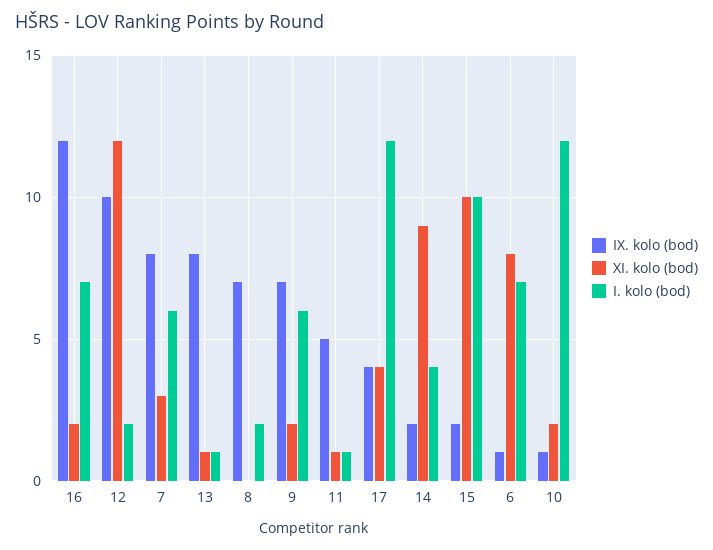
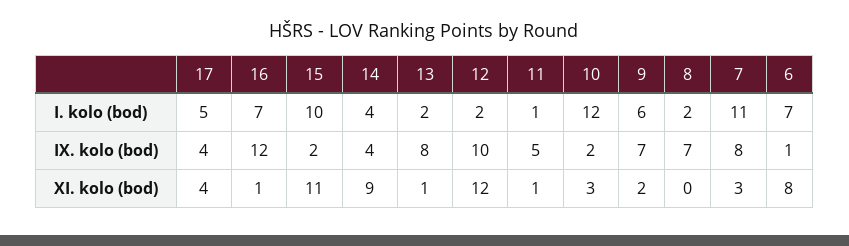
  {
    "IX. kolo (bod)": {
      "16": 12,
      "12": 10,
      "7": 8,
      "13": 8,
      "8": 7,
      "9": 7,
      "11": 5,
      "17": 4,
-     "14": 2,
+     "14": 4,
      "15": 2,
      "6": 1,
-     "10": 1
+     "10": 2
    },
    "XI. kolo (bod)": {
-     "16": 2,
+     "16": 1,
      "12": 12,
      "7": 3,
      "13": 1,
      "8": 0,
      "9": 2,
      "11": 1,
      "17": 4,
      "14": 9,
-     "15": 10,
+     "15": 11,
      "6": 8,
-     "10": 2
+     "10": 3
    },
    "I. kolo (bod)": {
      "16": 7,
      "12": 2,
-     "7": 6,
+     "7": 11,
-     "13": 1,
+     "13": 2,
      "8": 2,
      "9": 6,
      "11": 1,
-     "17": 12,
+     "17": 5,
      "14": 4,
      "15": 10,
      "6": 7,
      "10": 12
    }
  }

